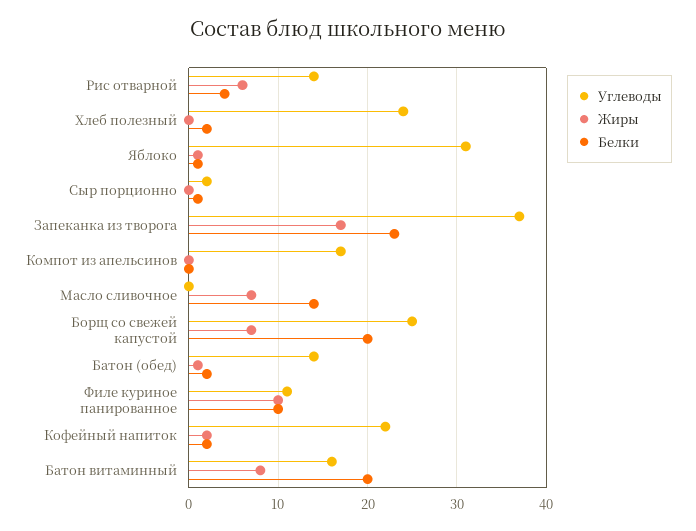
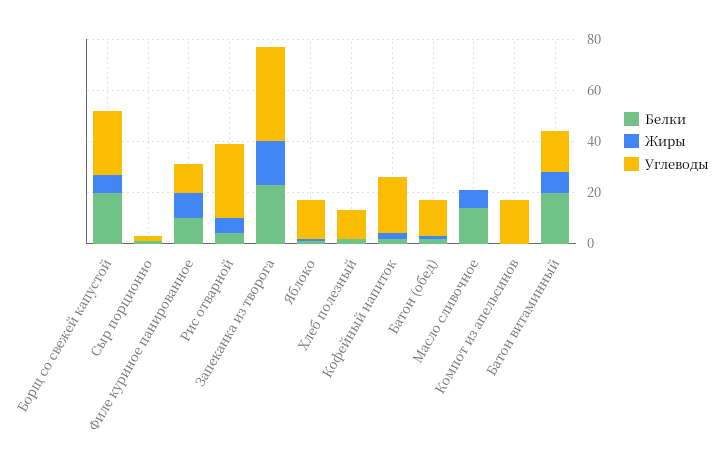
  {
    "Углеводы": {
-     "Рис отварной": 14,
+     "Рис отварной": 30,
-     "Хлеб полезный": 24,
+     "Хлеб полезный": 10,
-     "Яблоко": 31,
+     "Яблоко": 15,
      "Сыр порционно": 2,
      "Запеканка из творога": 37,
      "Компот из апельсинов": 17,
      "Масло сливочное": 0,
      "Борщ со свежей капустой": 25,
      "Батон (обед)": 14,
      "Филе куриное панированное": 11,
      "Кофейный напиток": 22,
      "Батон витаминный": 16
    },
    "Жиры": {
      "Рис отварной": 6,
      "Хлеб полезный": 0,
      "Яблоко": 1,
      "Сыр порционно": 0,
      "Запеканка из творога": 17,
      "Компот из апельсинов": 0,
      "Масло сливочное": 7,
      "Борщ со свежей капустой": 7,
      "Батон (обед)": 1,
      "Филе куриное панированное": 10,
      "Кофейный напиток": 2,
      "Батон витаминный": 8
    },
    "Белки": {
      "Рис отварной": 4,
      "Хлеб полезный": 2,
      "Яблоко": 1,
      "Сыр порционно": 1,
      "Запеканка из творога": 23,
      "Компот из апельсинов": 0,
      "Масло сливочное": 14,
      "Борщ со свежей капустой": 20,
      "Батон (обед)": 2,
      "Филе куриное панированное": 10,
      "Кофейный напиток": 2,
      "Батон витаминный": 20
    }
  }

